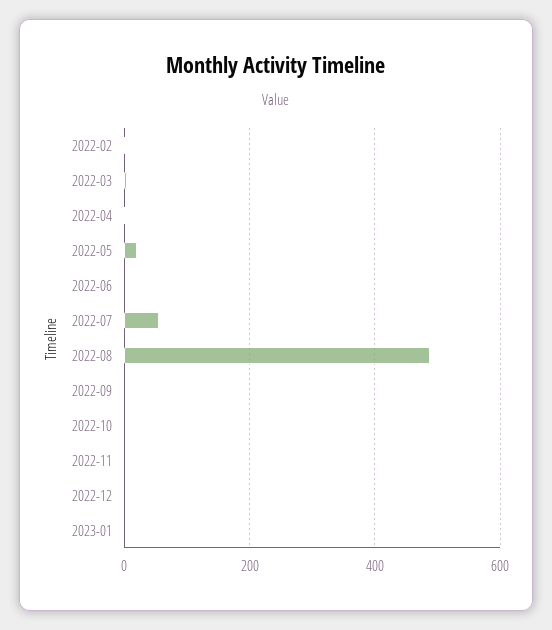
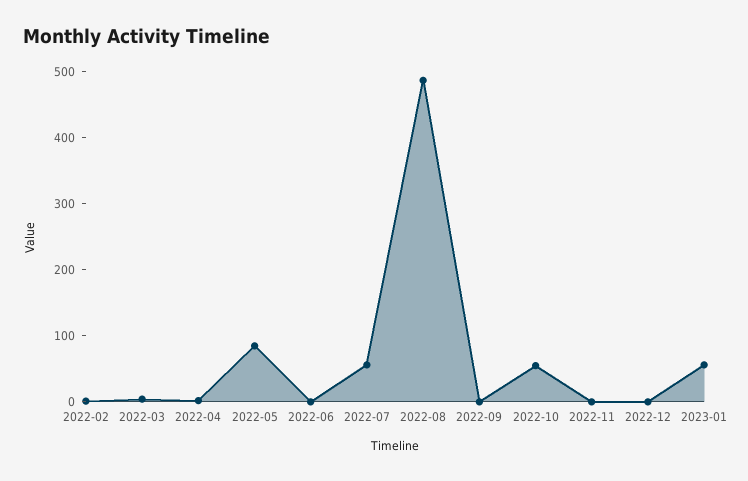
  {
    "2022-02": 0,
    "2022-03": 0,
    "2022-04": 0,
-   "2022-05": 20,
+   "2022-05": 80,
    "2022-06": 0,
    "2022-07": 60,
    "2022-08": 480,
    "2022-09": 0,
-   "2022-10": 0,
+   "2022-10": 60,
    "2022-11": 0,
    "2022-12": 0,
-   "2023-01": 0
+   "2023-01": 60
  }

